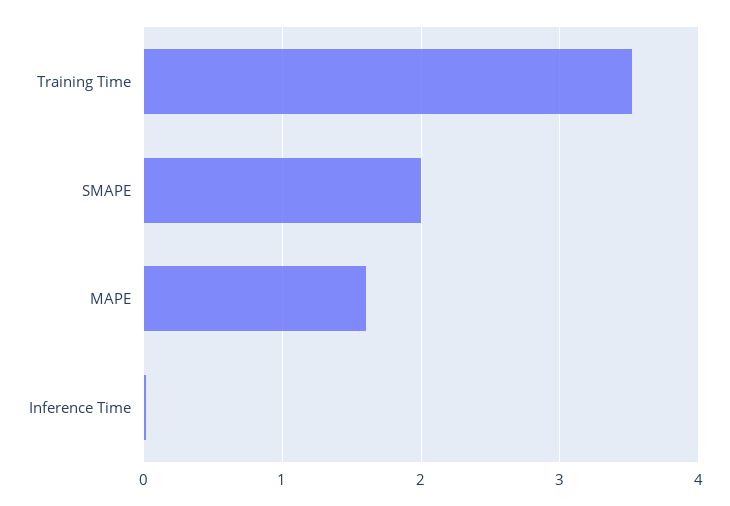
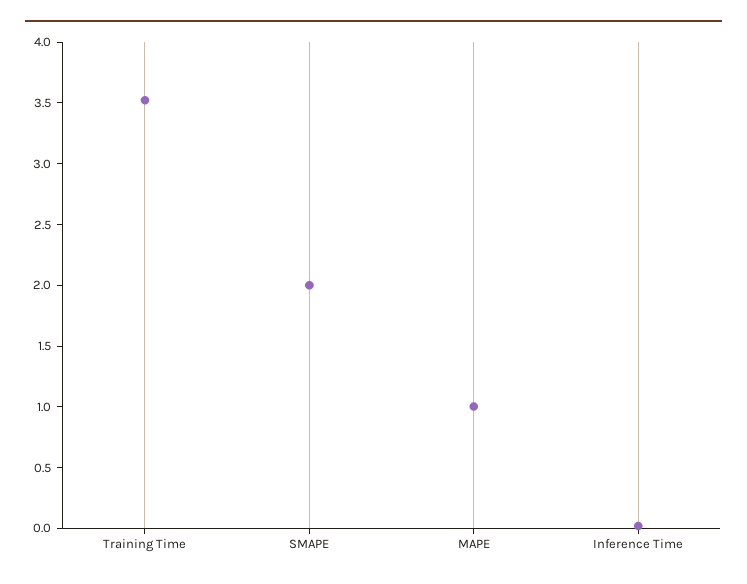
  {
    "Training Time": 3.5,
    "SMAPE": 2,
-   "MAPE": 1.6,
+   "MAPE": 1,
    "Inference Time": 0
  }

